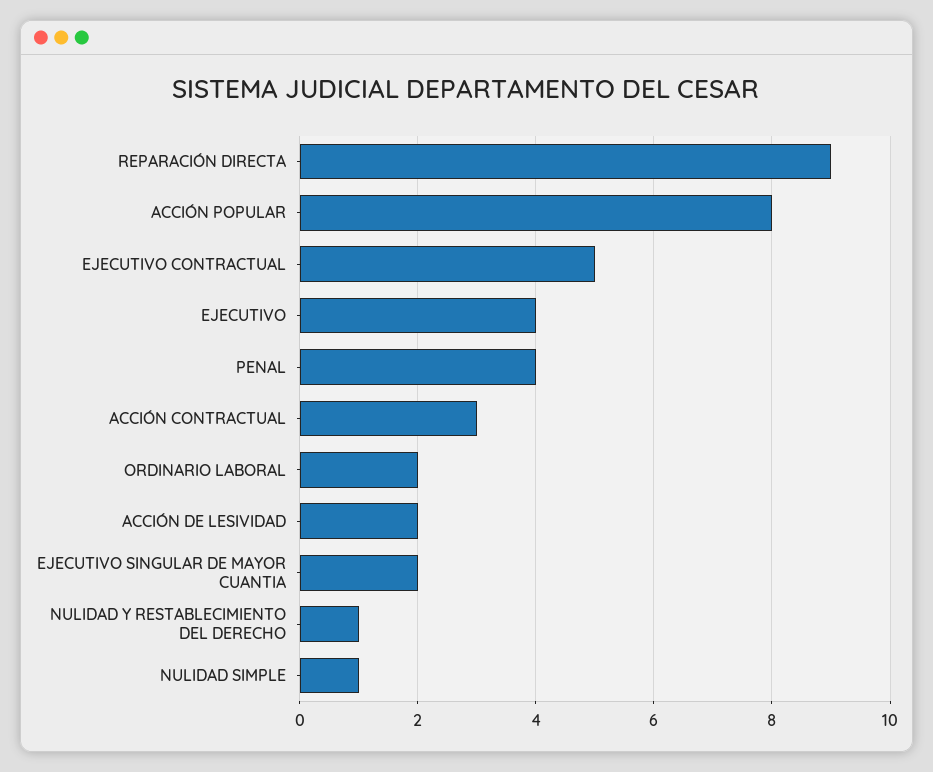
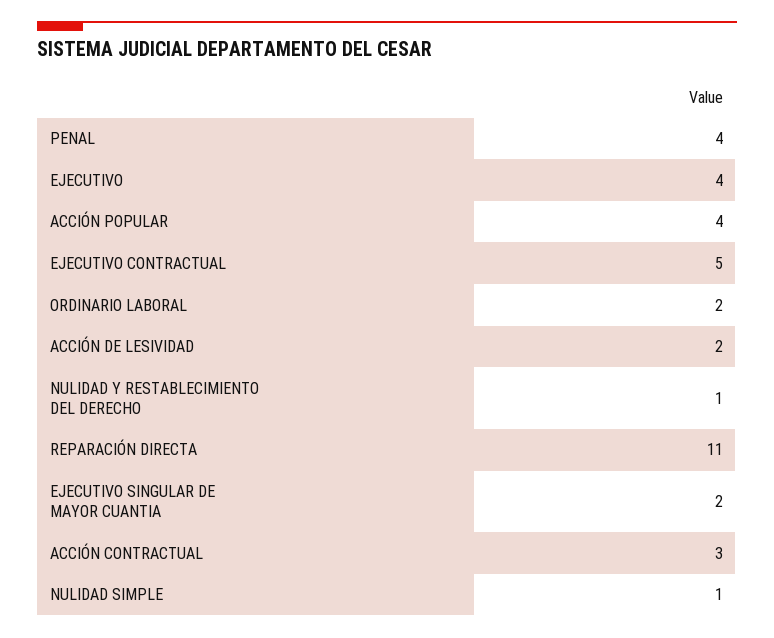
  {
-   "REPARACIÓN DIRECTA": 9,
+   "REPARACIÓN DIRECTA": 11,
-   "ACCIÓN POPULAR": 8,
+   "ACCIÓN POPULAR": 4,
    "EJECUTIVO CONTRACTUAL": 5,
    "EJECUTIVO": 4,
    "PENAL": 4,
    "ACCIÓN CONTRACTUAL": 3,
    "ORDINARIO LABORAL": 2,
    "ACCIÓN DE LESIVIDAD": 2,
    "EJECUTIVO SINGULAR DE MAYOR CUANTIA": 2,
    "NULIDAD Y RESTABLECIMIENTO DEL DERECHO": 1,
    "NULIDAD SIMPLE": 1
  }

